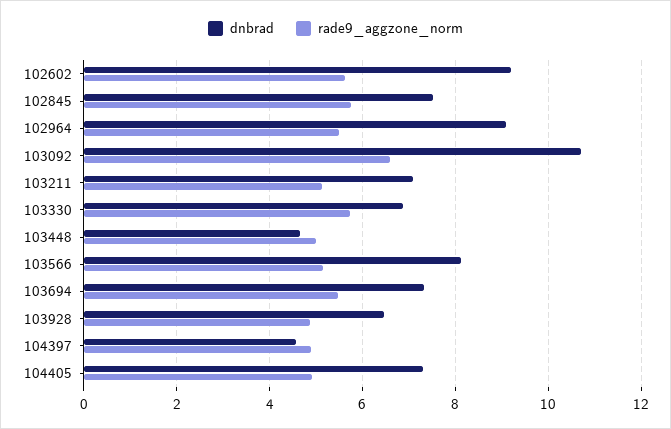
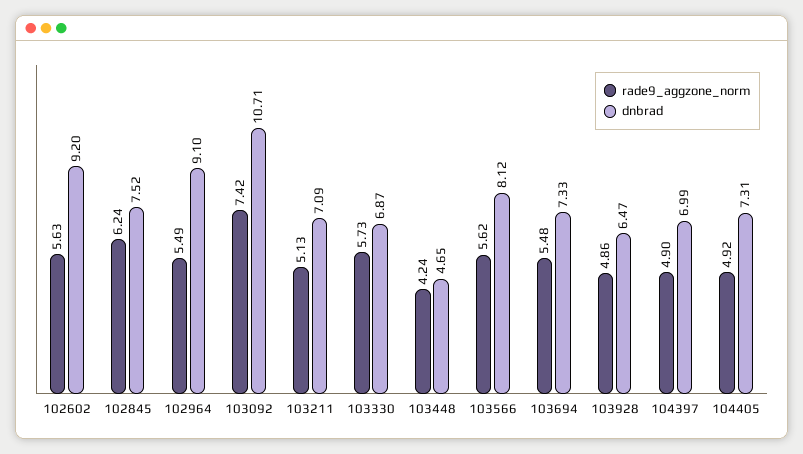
  {
    "dnbrad": {
      "102602": 9.2,
      "102845": 7.52,
      "102964": 9.1,
      "103092": 10.71,
      "103211": 7.09,
      "103330": 6.87,
      "103448": 4.65,
      "103566": 8.12,
      "103694": 7.33,
      "103928": 6.47,
-     "104397": 4.6,
+     "104397": 6.99,
      "104405": 7.31
    },
    "rade9_aggzone_norm": {
      "102602": 5.63,
-     "102845": 5.8,
+     "102845": 6.24,
      "102964": 5.49,
-     "103092": 6.6,
+     "103092": 7.42,
      "103211": 5.13,
      "103330": 5.73,
-     "103448": 5,
+     "103448": 4.24,
-     "103566": 5.2,
+     "103566": 5.62,
      "103694": 5.48,
      "103928": 4.86,
      "104397": 4.9,
      "104405": 4.92
    }
  }

